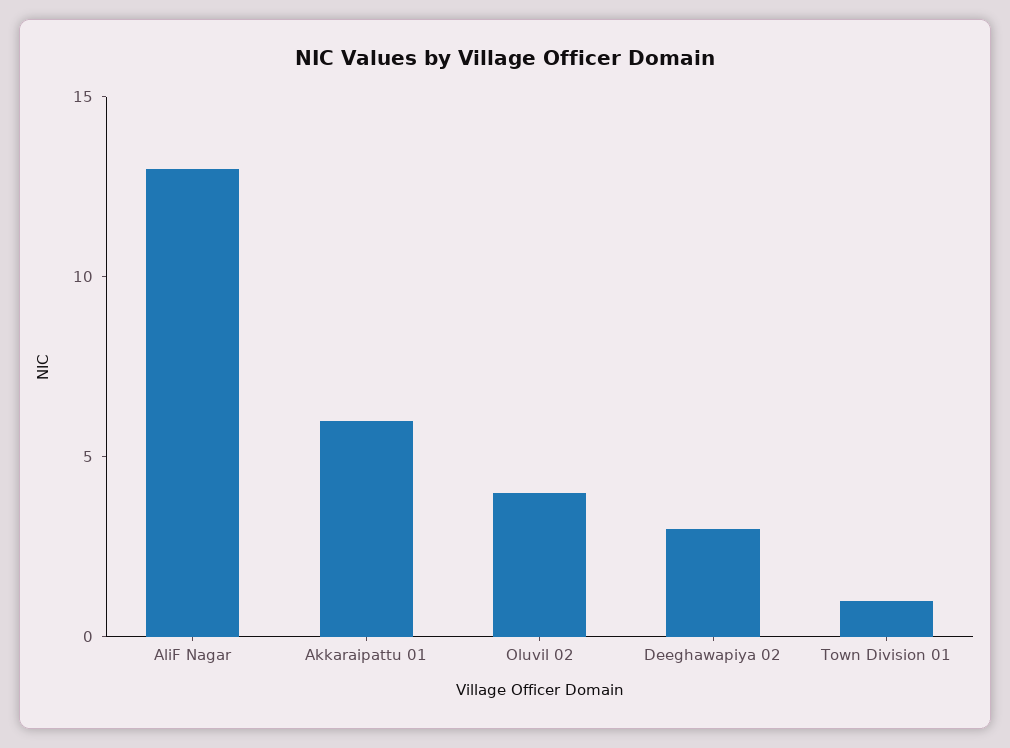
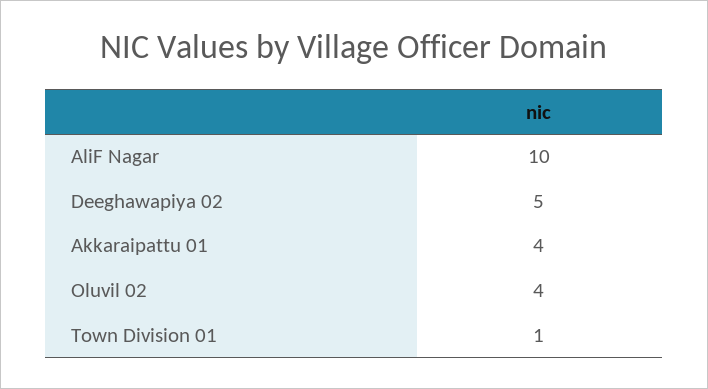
  {
-   "AliF Nagar": 13,
+   "AliF Nagar": 10,
-   "Akkaraipattu 01": 6,
+   "Akkaraipattu 01": 4,
    "Oluvil 02": 4,
-   "Deeghawapiya 02": 3,
+   "Deeghawapiya 02": 5,
    "Town Division 01": 1
  }

